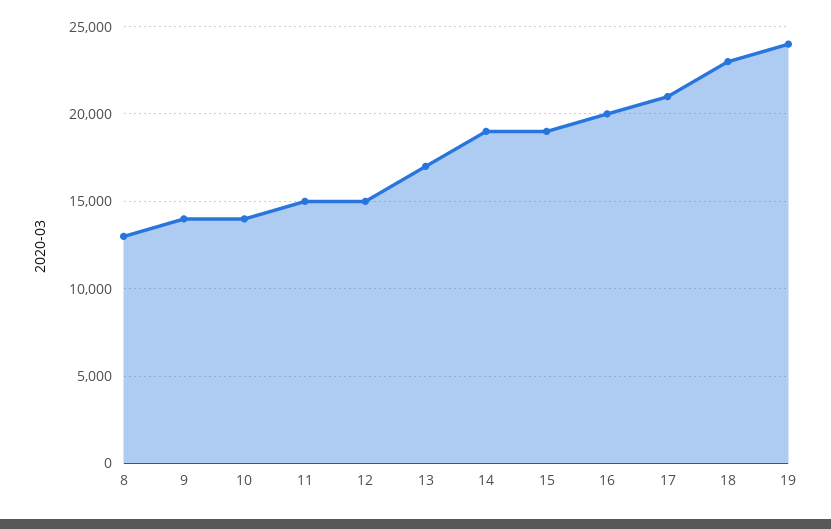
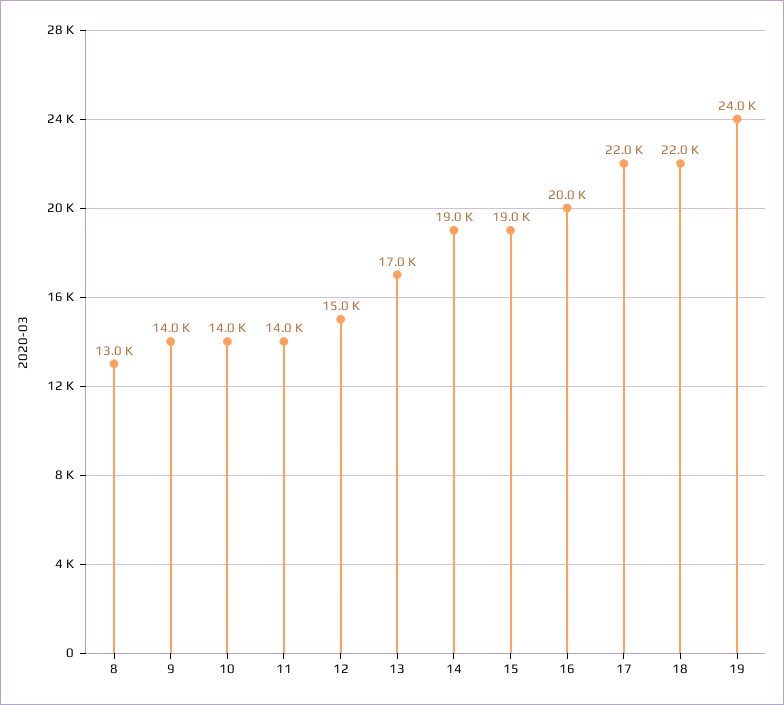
  {
    "8": 13000,
    "9": 14000,
    "10": 14000,
-   "11": 15000,
+   "11": 14000,
    "12": 15000,
    "13": 17000,
    "14": 19000,
    "15": 19000,
    "16": 20000,
-   "17": 21000,
+   "17": 22000,
-   "18": 23000,
+   "18": 22000,
    "19": 24000
  }

